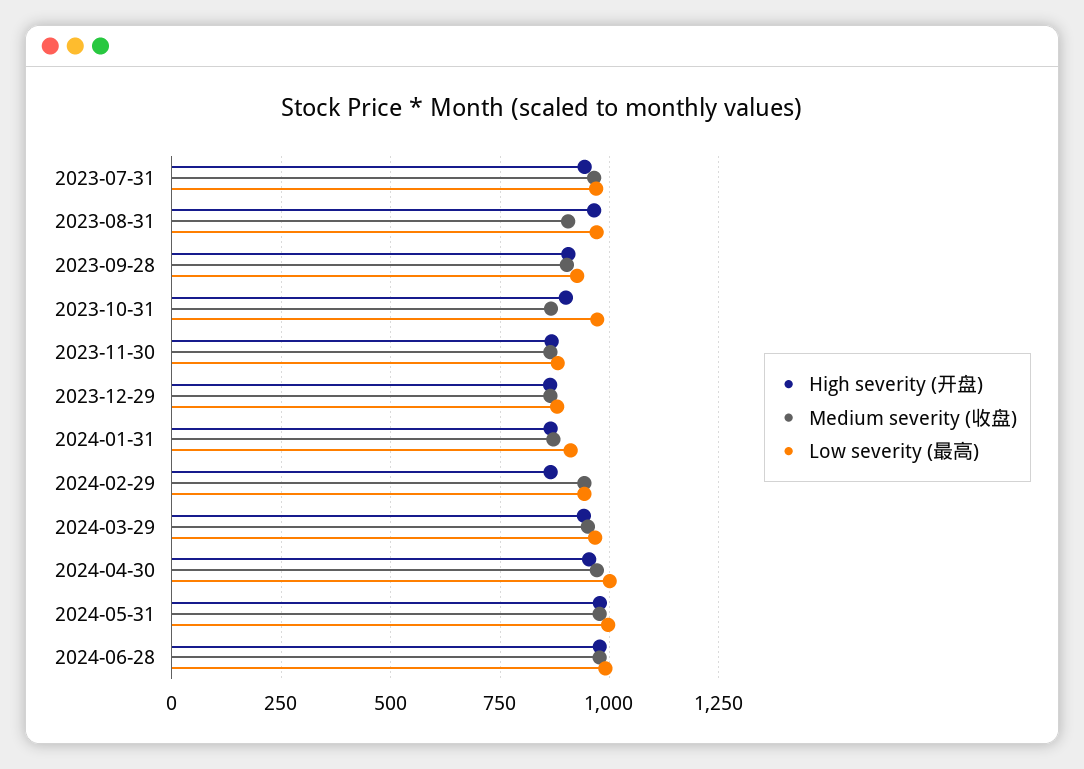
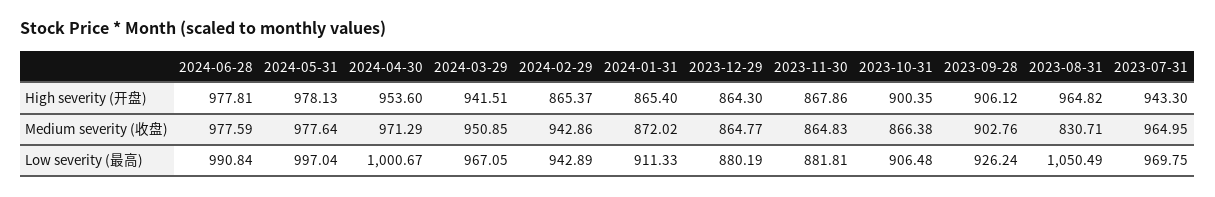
  {
    "High severity (开盘)": {
      "2023-07-31": 943.3,
      "2023-08-31": 964.82,
      "2023-09-28": 906.12,
      "2023-10-31": 900.35,
      "2023-11-30": 867.86,
      "2023-12-29": 864.3,
      "2024-01-31": 865.4,
      "2024-02-29": 865.37,
      "2024-03-29": 941.51,
      "2024-04-30": 953.6,
      "2024-05-31": 978.13,
      "2024-06-28": 977.81
    },
    "Medium severity (收盘)": {
      "2023-07-31": 964.95,
-     "2023-08-31": 900,
+     "2023-08-31": 830.71,
      "2023-09-28": 902.76,
      "2023-10-31": 866.38,
      "2023-11-30": 864.83,
      "2023-12-29": 864.77,
      "2024-01-31": 872.02,
      "2024-02-29": 942.86,
      "2024-03-29": 950.85,
      "2024-04-30": 971.29,
      "2024-05-31": 977.64,
      "2024-06-28": 977.59
    },
    "Low severity (最高)": {
      "2023-07-31": 969.75,
-     "2023-08-31": 975,
+     "2023-08-31": 1050.49,
      "2023-09-28": 926.24,
-     "2023-10-31": 975,
+     "2023-10-31": 906.48,
      "2023-11-30": 881.81,
      "2023-12-29": 880.19,
      "2024-01-31": 911.33,
      "2024-02-29": 942.89,
      "2024-03-29": 967.05,
      "2024-04-30": 1000.67,
      "2024-05-31": 997.04,
      "2024-06-28": 990.84
    }
  }

